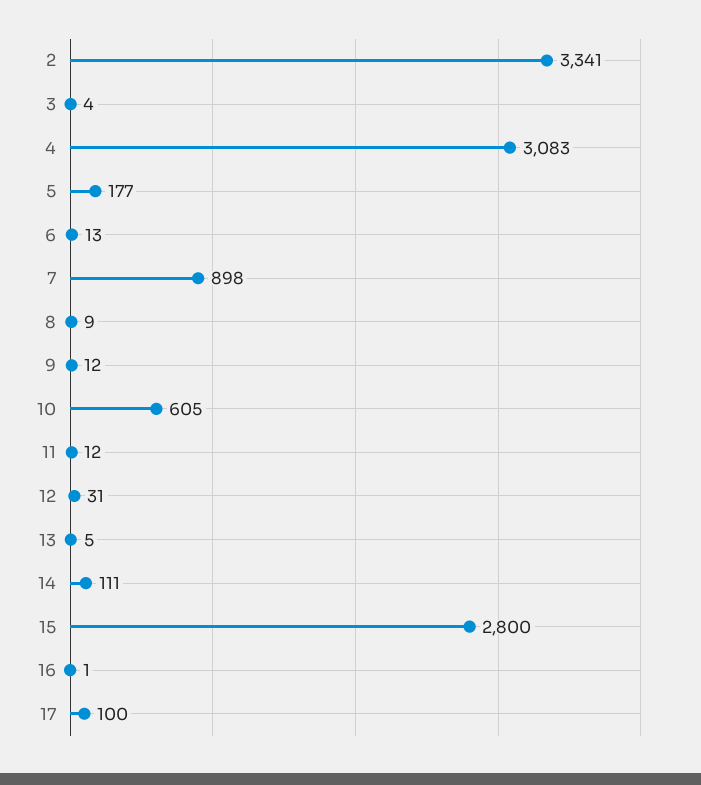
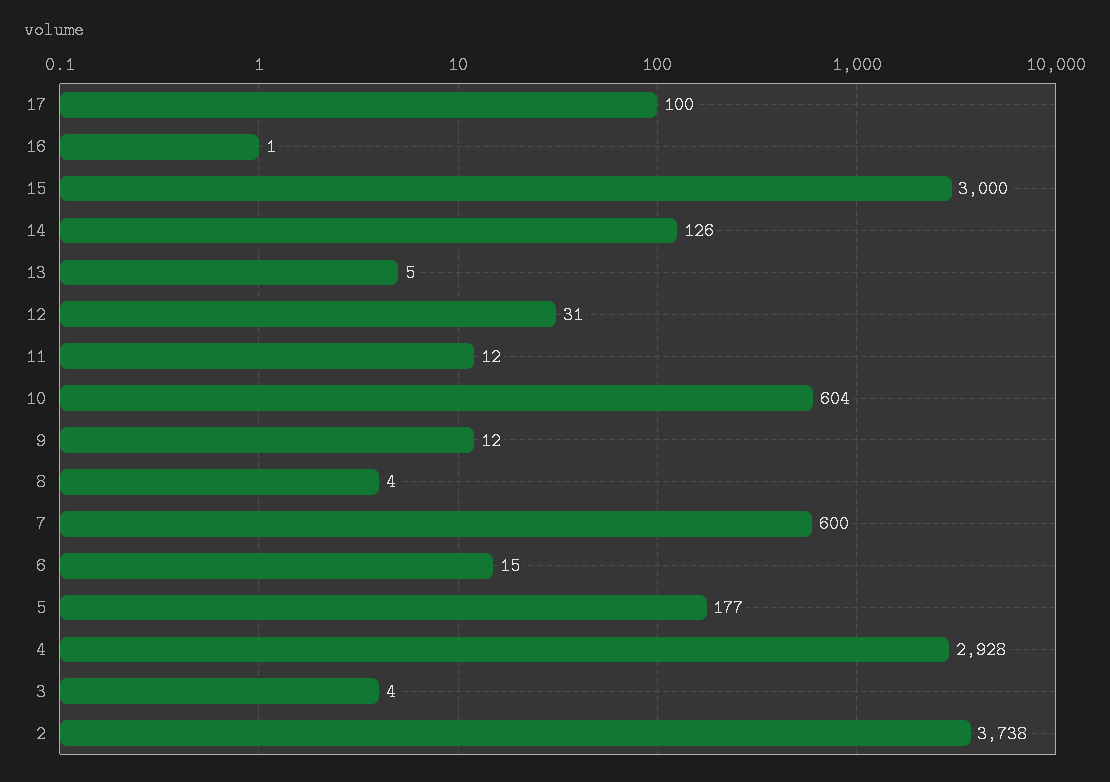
  {
-   "2": 3341,
+   "2": 3738,
    "3": 4,
-   "4": 3083,
+   "4": 2928,
    "5": 177,
-   "6": 13,
+   "6": 15,
-   "7": 898,
+   "7": 600,
-   "8": 9,
+   "8": 4,
    "9": 12,
-   "10": 605,
+   "10": 604,
    "11": 12,
    "12": 31,
    "13": 5,
-   "14": 111,
+   "14": 126,
-   "15": 2800,
+   "15": 3000,
    "16": 1,
    "17": 100
  }

